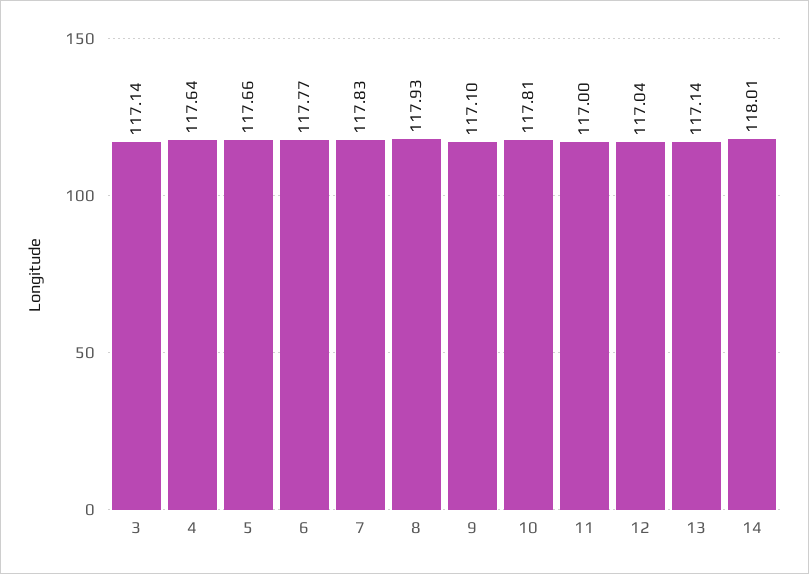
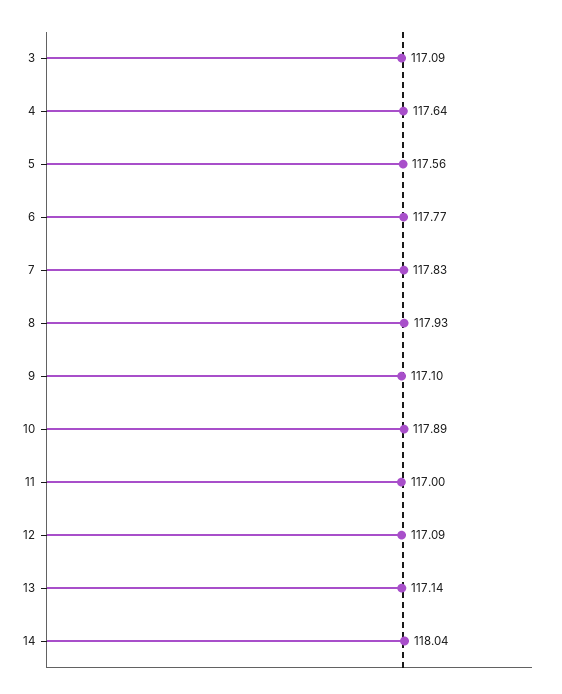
  {
-   "3": 117.14,
+   "3": 117.09,
    "4": 117.64,
-   "5": 117.66,
+   "5": 117.56,
    "6": 117.77,
    "7": 117.83,
    "8": 117.93,
    "9": 117.1,
-   "10": 117.81,
+   "10": 117.89,
    "11": 117,
-   "12": 117.04,
+   "12": 117.09,
    "13": 117.14,
-   "14": 118.01
+   "14": 118.04
  }

